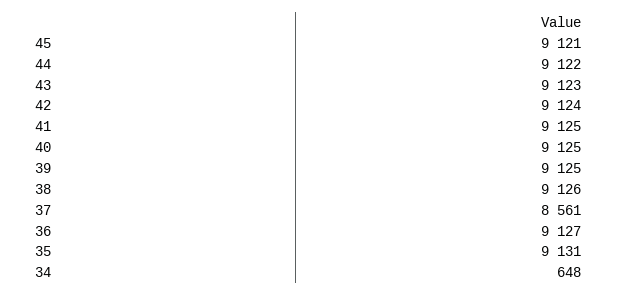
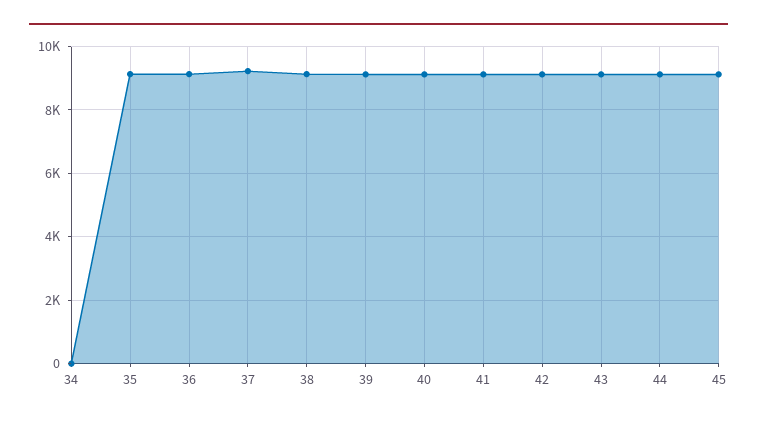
  {
    "45": 9121,
    "44": 9122,
    "43": 9123,
    "42": 9124,
    "41": 9125,
    "40": 9125,
    "39": 9125,
    "38": 9126,
-   "37": 8561,
+   "37": 9200,
    "36": 9127,
    "35": 9131,
-   "34": 648
+   "34": 0
  }

